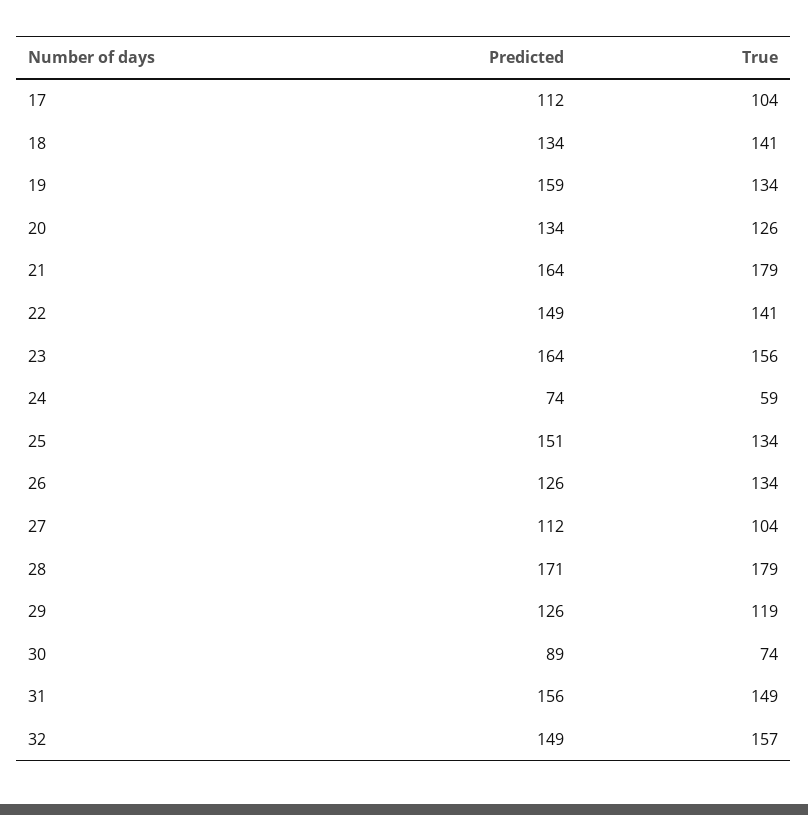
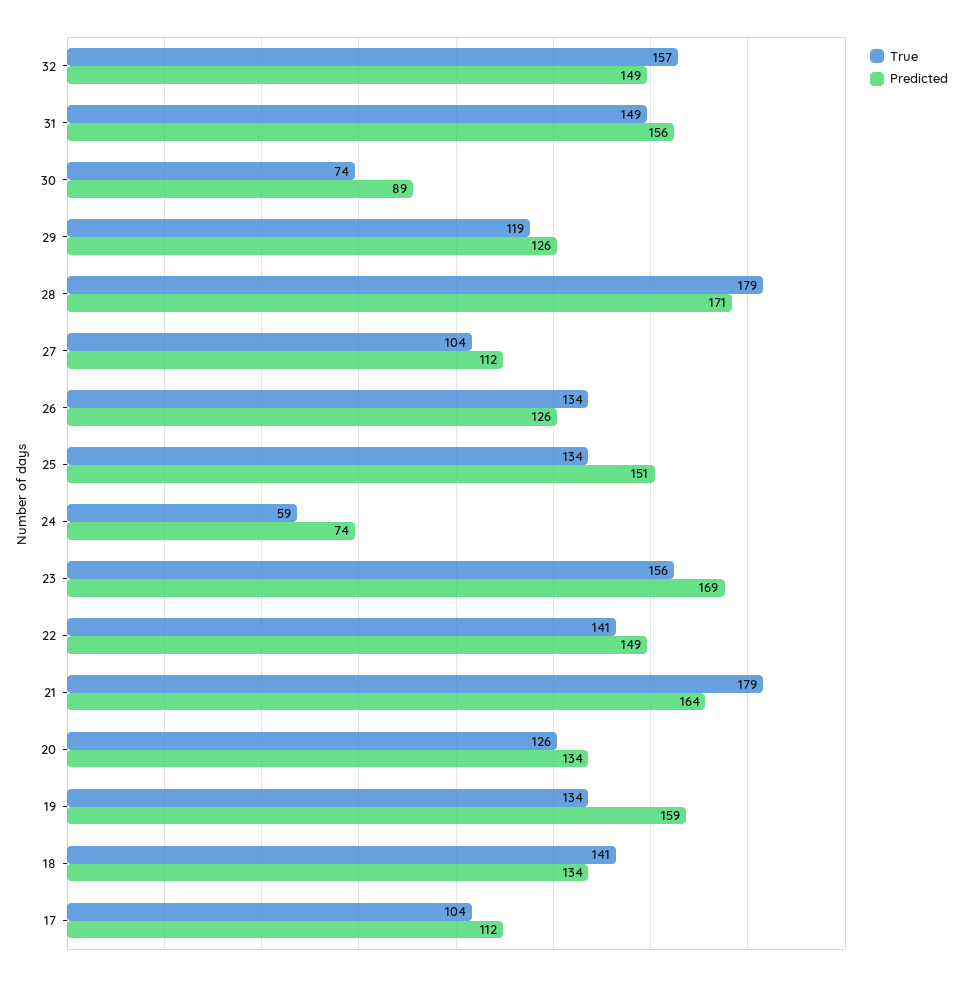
  {
    "Predicted": {
      "17": 112,
      "18": 134,
      "19": 159,
      "20": 134,
      "21": 164,
      "22": 149,
-     "23": 164,
+     "23": 169,
      "24": 74,
      "25": 151,
      "26": 126,
      "27": 112,
      "28": 171,
      "29": 126,
      "30": 89,
      "31": 156,
      "32": 149
    },
    "True": {
      "17": 104,
      "18": 141,
      "19": 134,
      "20": 126,
      "21": 179,
      "22": 141,
      "23": 156,
      "24": 59,
      "25": 134,
      "26": 134,
      "27": 104,
      "28": 179,
      "29": 119,
      "30": 74,
      "31": 149,
      "32": 157
    }
  }

